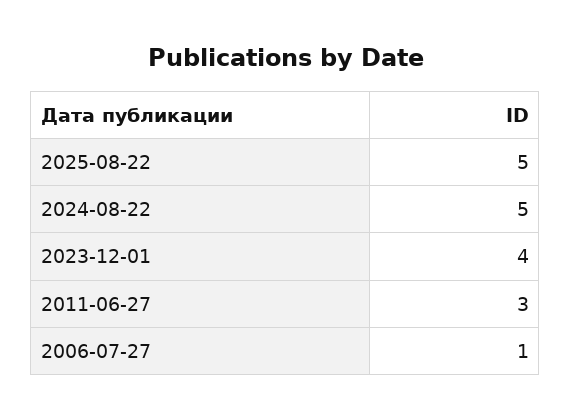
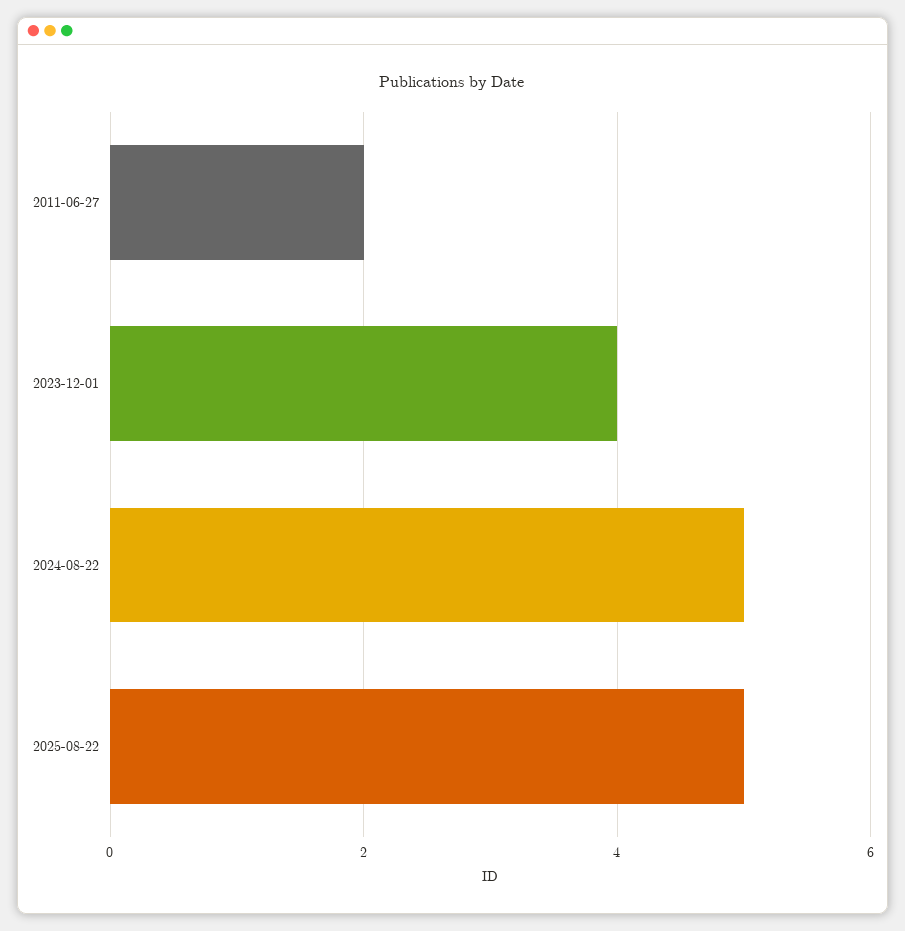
  {
    "2025-08-22": 5,
    "2024-08-22": 5,
    "2023-12-01": 4,
-   "2011-06-27": 3,
+   "2011-06-27": 2
-   "2006-07-27": 1
  }

